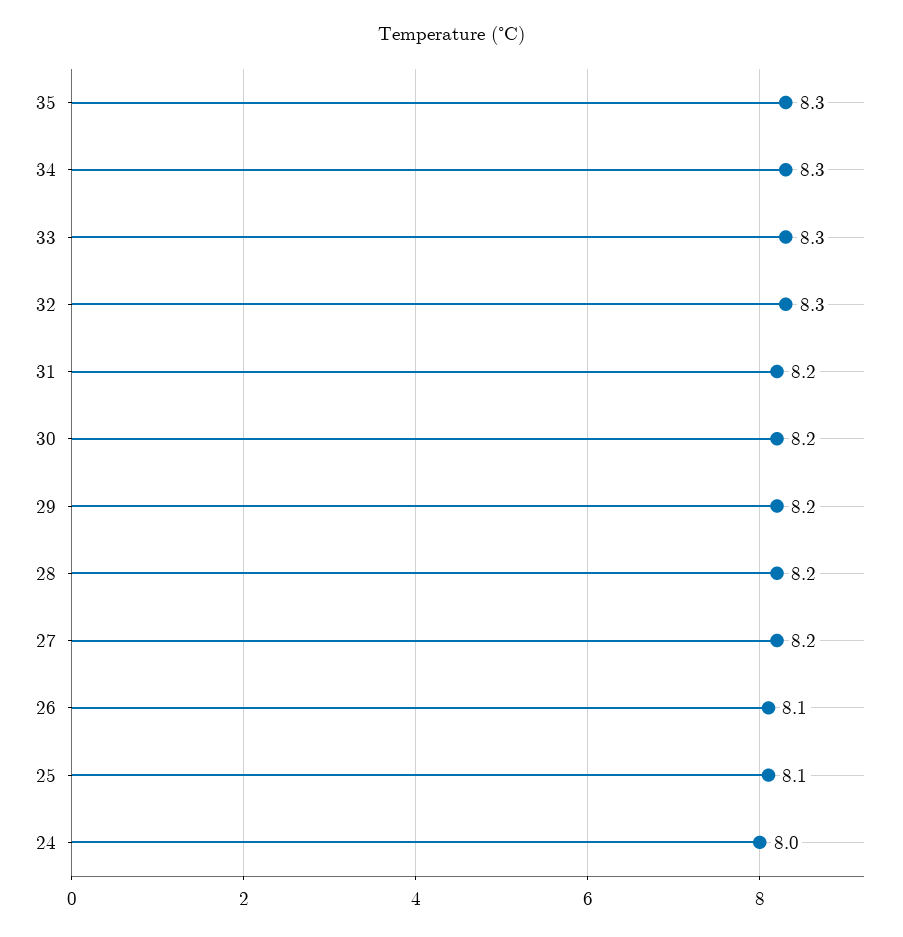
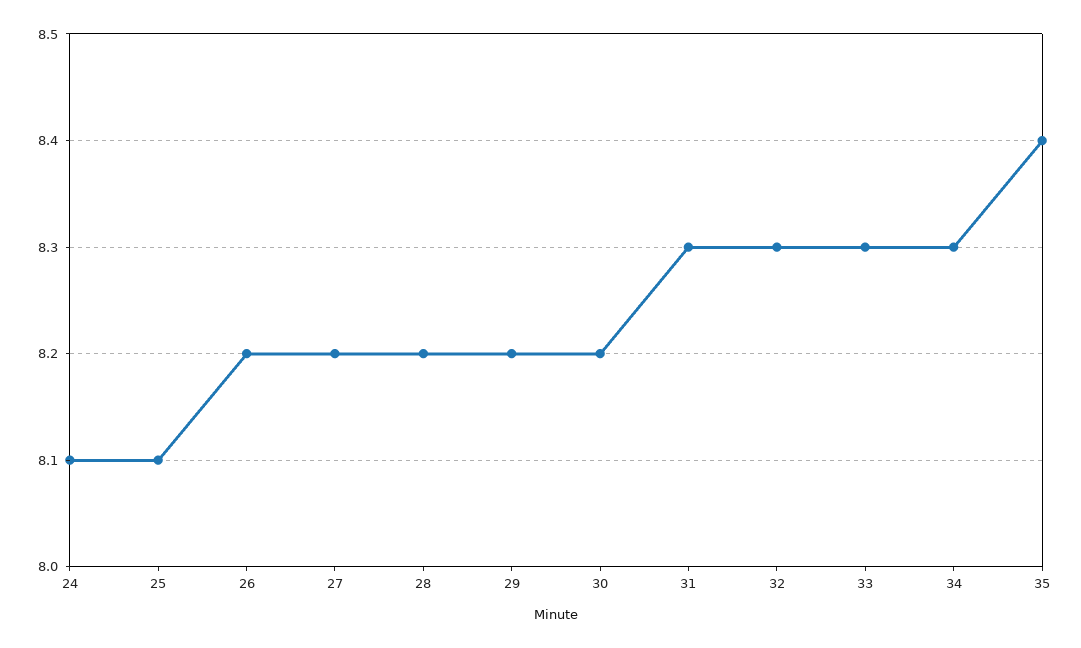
  {
-   "35": 8.3,
+   "35": 8.4,
    "34": 8.3,
    "33": 8.3,
    "32": 8.3,
-   "31": 8.2,
+   "31": 8.3,
    "30": 8.2,
    "29": 8.2,
    "28": 8.2,
    "27": 8.2,
-   "26": 8.1,
+   "26": 8.2,
    "25": 8.1,
-   "24": 8
+   "24": 8.1
  }

